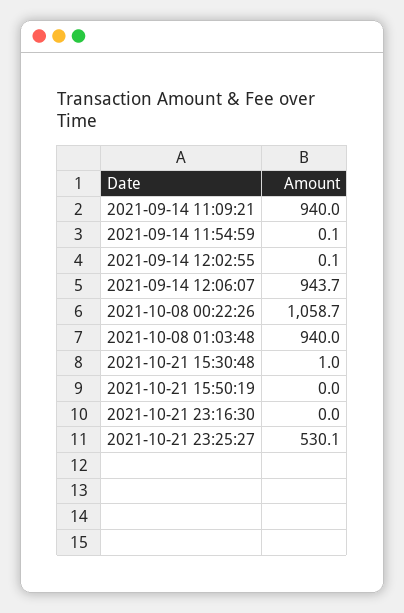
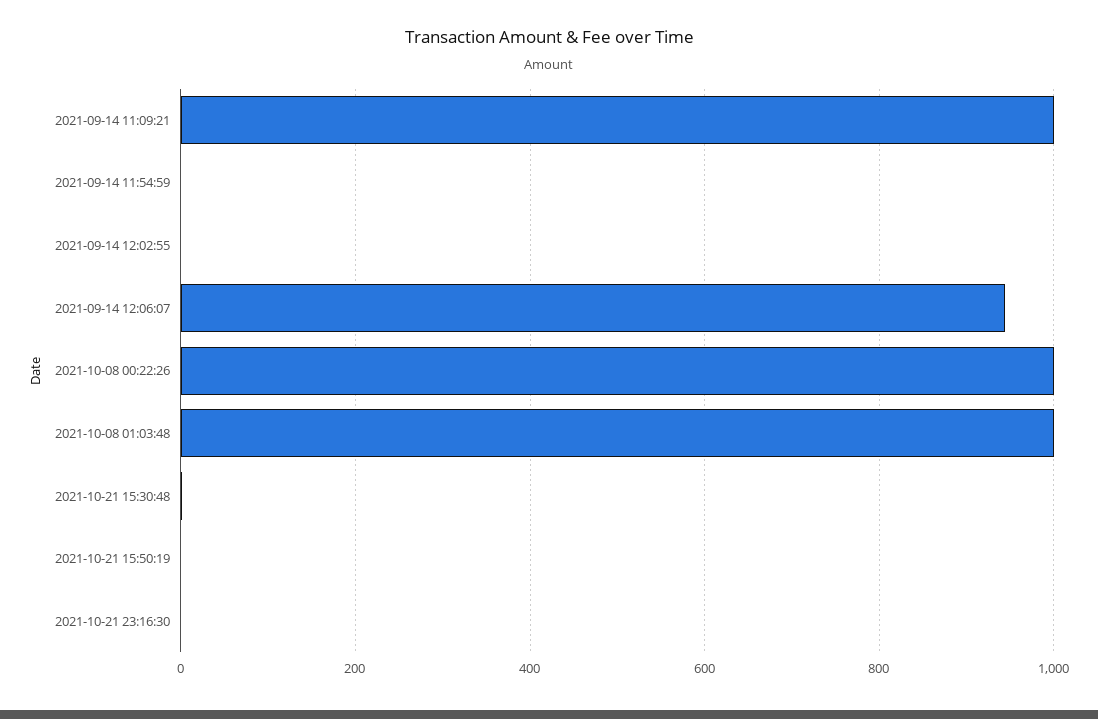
  {
-   "2021-09-14 11:09:21": 940,
+   "2021-09-14 11:09:21": 1000,
    "2021-09-14 11:54:59": 0.1,
    "2021-09-14 12:02:55": 0.1,
    "2021-09-14 12:06:07": 943.7,
-   "2021-10-08 00:22:26": 1058.7,
+   "2021-10-08 00:22:26": 1000,
-   "2021-10-08 01:03:48": 940,
+   "2021-10-08 01:03:48": 1000,
    "2021-10-21 15:30:48": 1,
    "2021-10-21 15:50:19": 0,
-   "2021-10-21 23:16:30": 0,
+   "2021-10-21 23:16:30": 0
-   "2021-10-21 23:25:27": 530.1
  }

